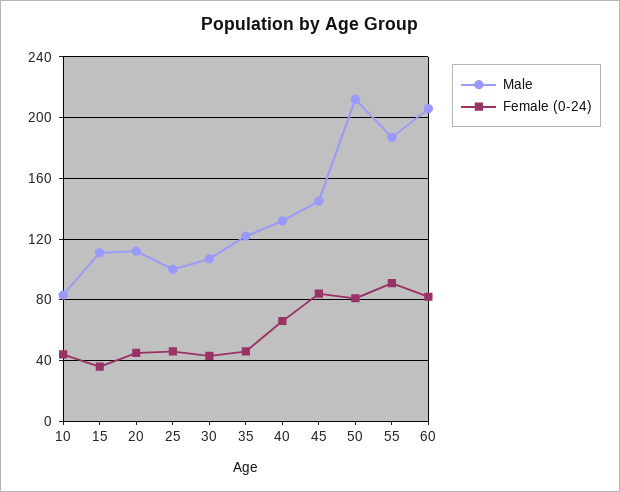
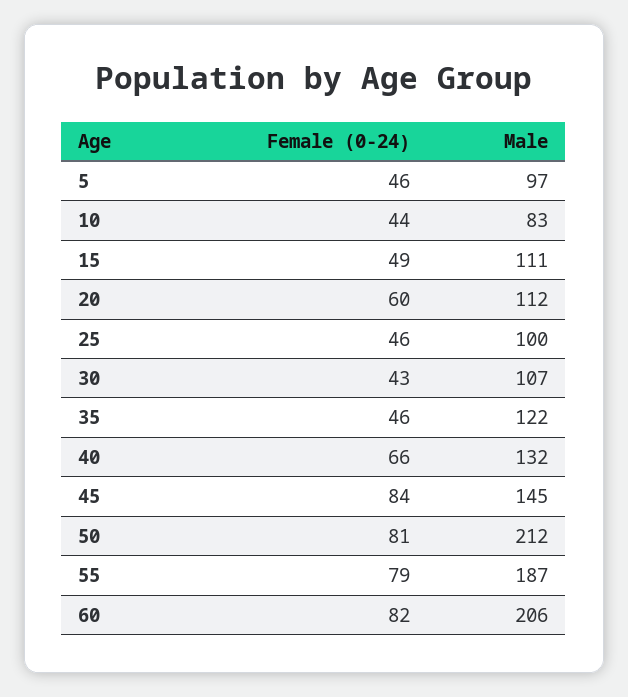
  {
    "Male": {
      "10": 83,
      "15": 111,
      "20": 112,
      "25": 100,
      "30": 107,
      "35": 122,
      "40": 132,
      "45": 145,
      "50": 212,
      "55": 187,
-     "60": 206
+     "60": 206,
+     "5": 97
    },
    "Female (0-24)": {
      "10": 44,
-     "15": 35,
+     "15": 49,
-     "20": 45,
+     "20": 60,
      "25": 46,
      "30": 43,
      "35": 46,
      "40": 66,
      "45": 84,
      "50": 81,
-     "55": 90,
+     "55": 79,
-     "60": 82
+     "60": 82,
+     "5": 46
    }
  }

